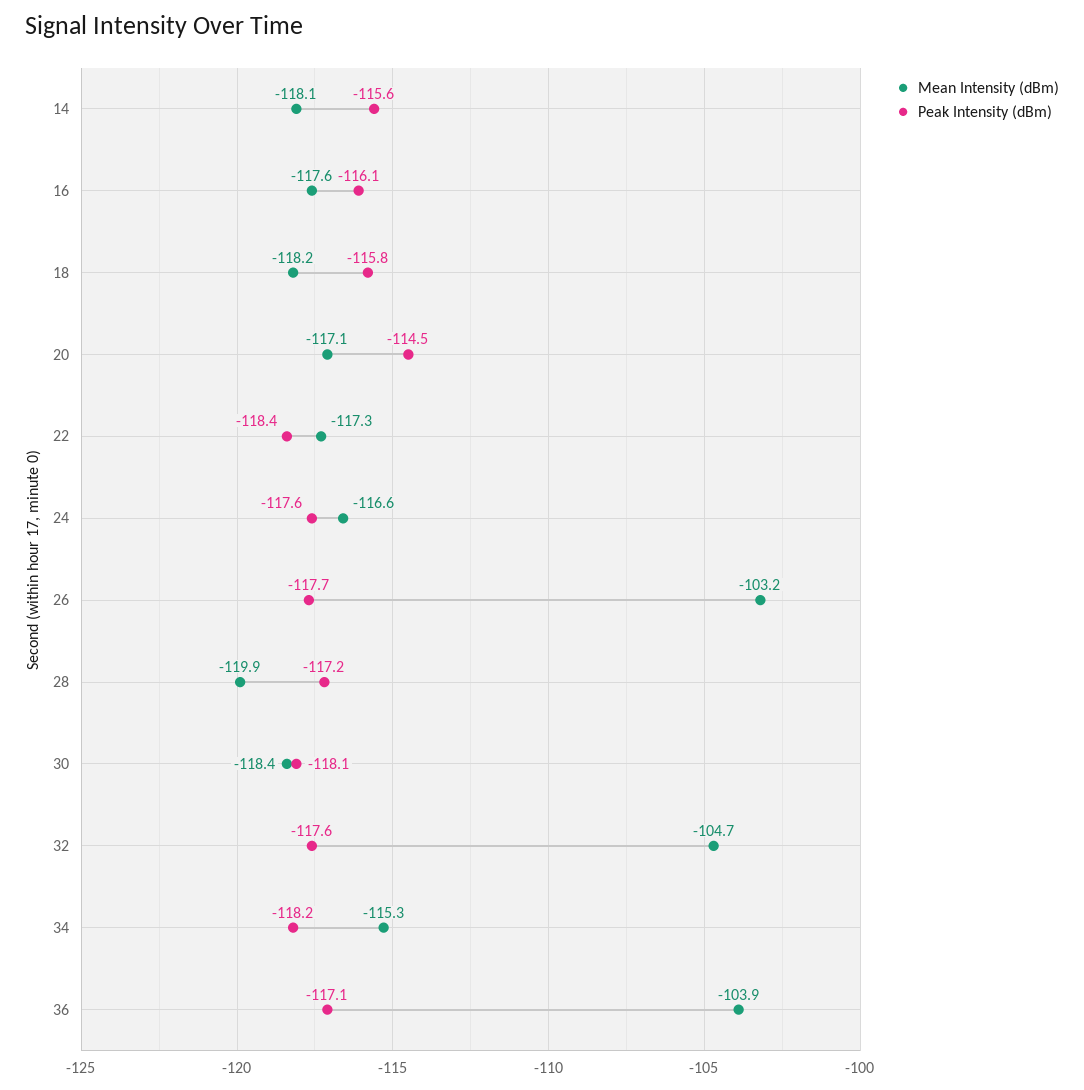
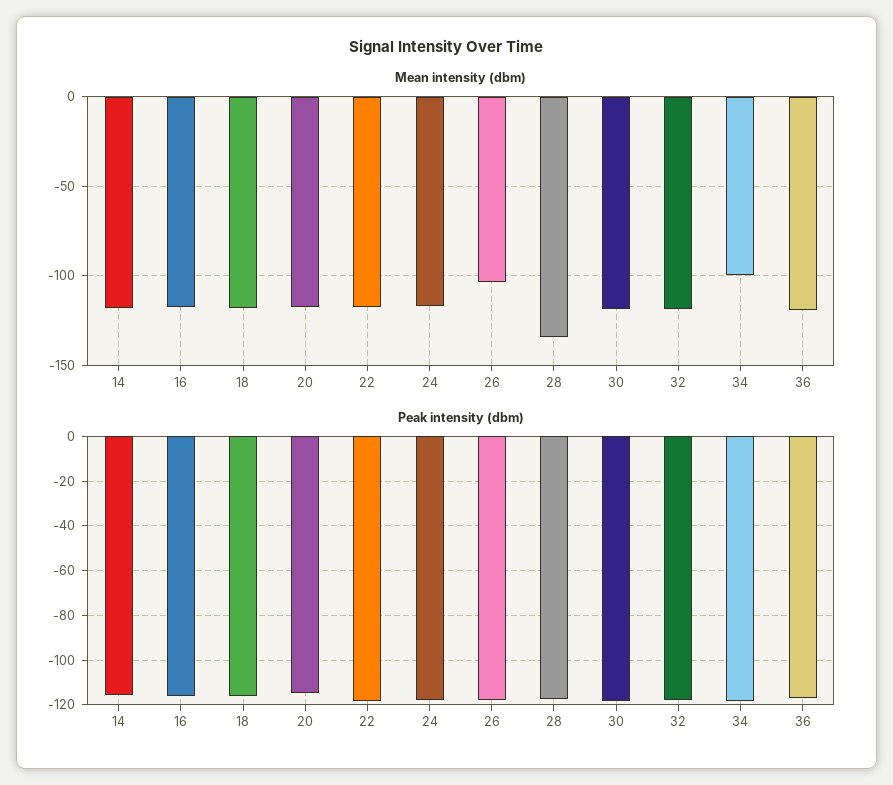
  {
    "Mean Intensity (dBm)": {
      "14": -118.1,
      "16": -117.6,
      "18": -118.2,
      "20": -117.1,
      "22": -117.3,
      "24": -116.6,
      "26": -103.2,
-     "28": -119.9,
+     "28": -135,
      "30": -118.4,
-     "32": -104.7,
+     "32": -120,
-     "34": -115.3,
+     "34": -100,
-     "36": -103.9
+     "36": -120
    },
    "Peak Intensity (dBm)": {
      "14": -115.6,
      "16": -116.1,
      "18": -115.8,
      "20": -114.5,
      "22": -118.4,
      "24": -117.6,
      "26": -117.7,
      "28": -117.2,
      "30": -118.1,
      "32": -117.6,
      "34": -118.2,
      "36": -117.1
    }
  }

